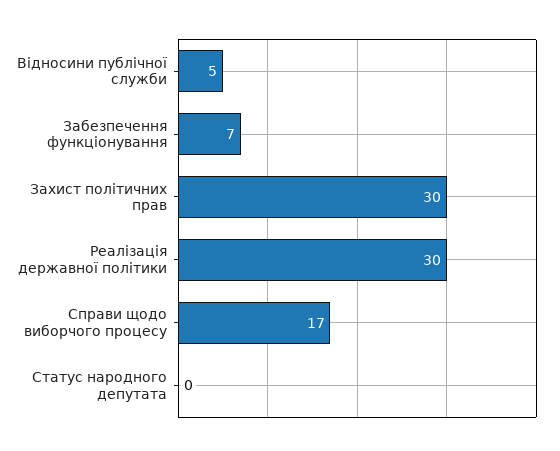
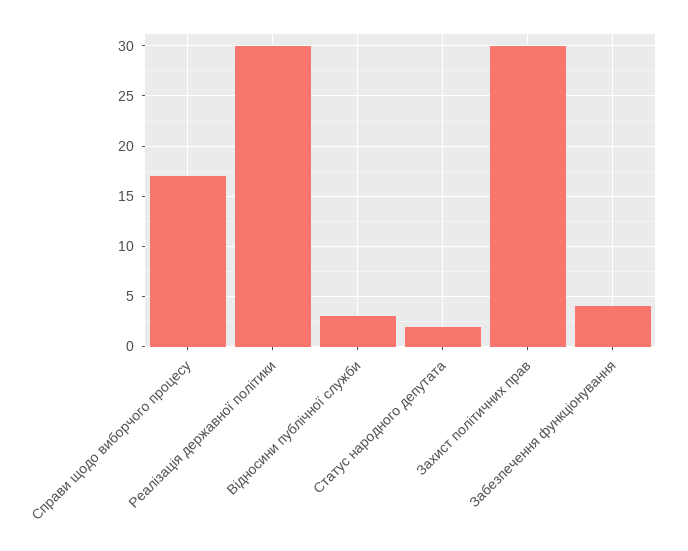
  {
-   "Відносини публічної служби": 5,
+   "Відносини публічної служби": 3,
-   "Забезпечення функціонування": 7,
+   "Забезпечення функціонування": 4,
    "Захист політичних прав": 30,
    "Реалізація державної політики": 30,
    "Справи щодо виборчого процесу": 17,
-   "Статус народного депутата": 0
+   "Статус народного депутата": 2
  }

